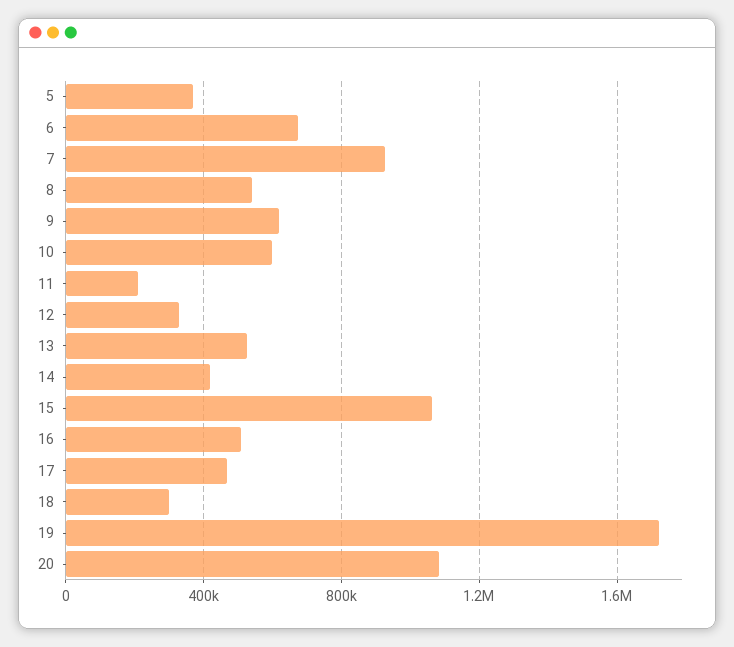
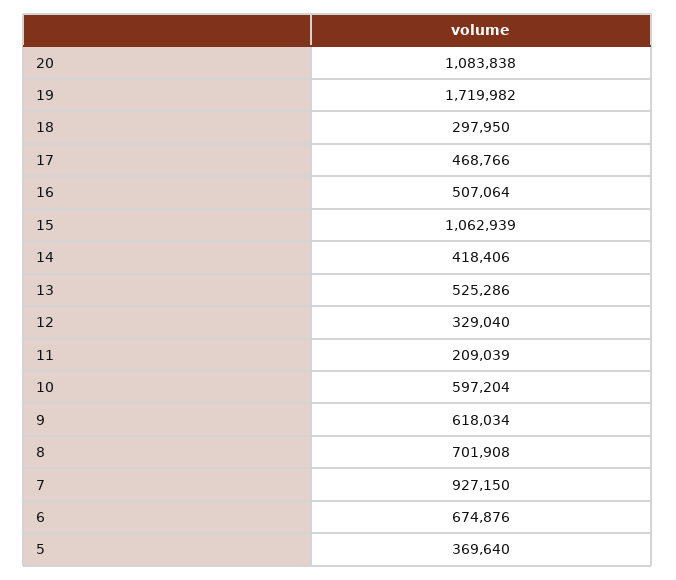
  {
    "5": 369640,
    "6": 674876,
    "7": 927150,
-   "8": 550000,
+   "8": 701908,
    "9": 618034,
    "10": 597204,
    "11": 209039,
    "12": 329040,
    "13": 525286,
    "14": 418406,
    "15": 1062939,
    "16": 507064,
    "17": 468766,
    "18": 297950,
    "19": 1719982,
    "20": 1083838
  }

